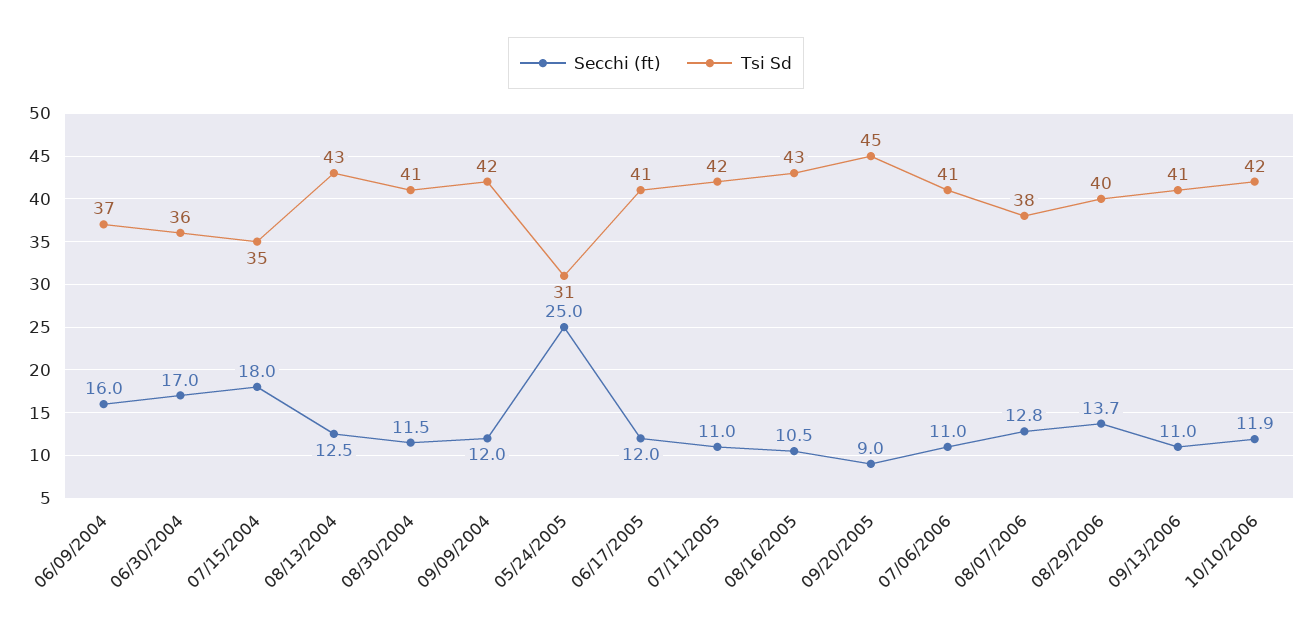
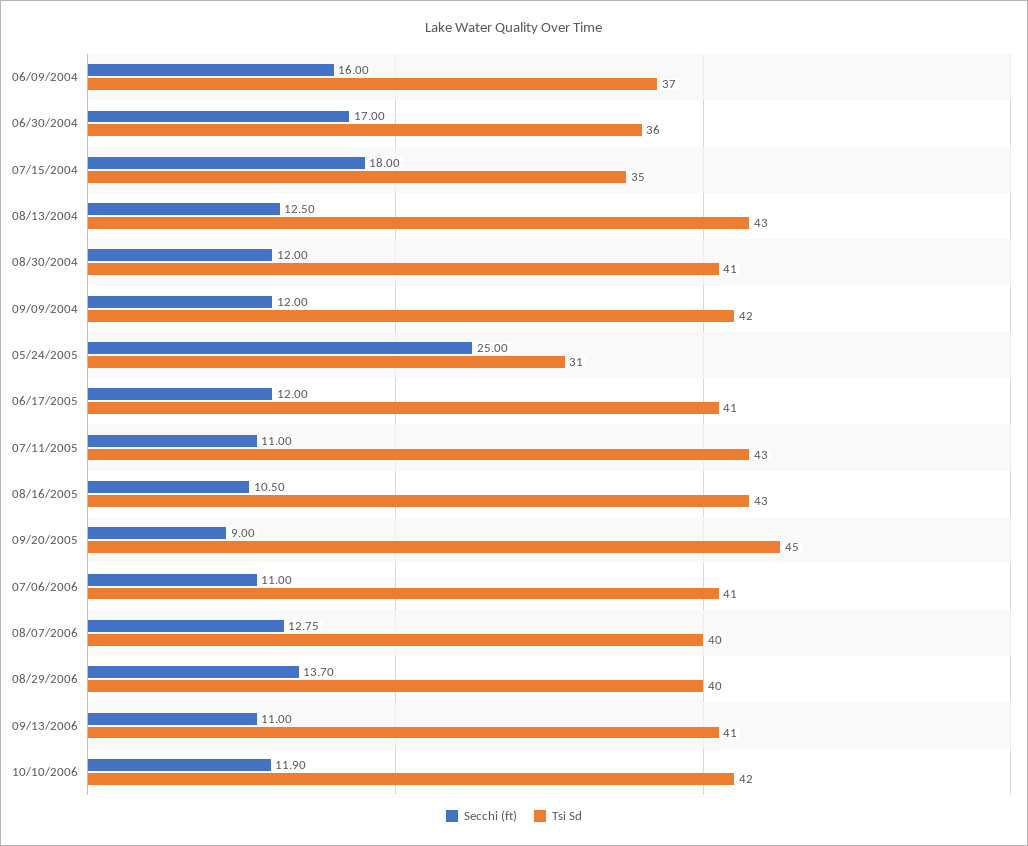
  {
    "Secchi (ft)": {
      "06/09/2004": 16,
      "06/30/2004": 17,
      "07/15/2004": 18,
      "08/13/2004": 12.5,
-     "08/30/2004": 11.5,
+     "08/30/2004": 12,
      "09/09/2004": 12,
      "05/24/2005": 25,
      "06/17/2005": 12,
      "07/11/2005": 11,
      "08/16/2005": 10.5,
      "09/20/2005": 9,
      "07/06/2006": 11,
      "08/07/2006": 12.75,
      "08/29/2006": 13.7,
      "09/13/2006": 11,
      "10/10/2006": 11.9
    },
    "Tsi Sd": {
      "06/09/2004": 37,
      "06/30/2004": 36,
      "07/15/2004": 35,
      "08/13/2004": 43,
      "08/30/2004": 41,
      "09/09/2004": 42,
      "05/24/2005": 31,
      "06/17/2005": 41,
-     "07/11/2005": 42,
+     "07/11/2005": 43,
      "08/16/2005": 43,
      "09/20/2005": 45,
      "07/06/2006": 41,
-     "08/07/2006": 38,
+     "08/07/2006": 40,
      "08/29/2006": 40,
      "09/13/2006": 41,
      "10/10/2006": 42
    }
  }

